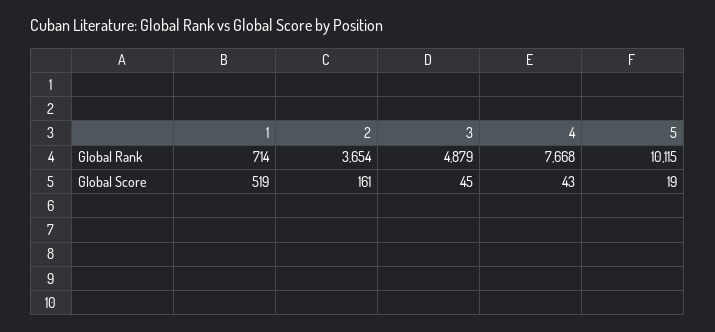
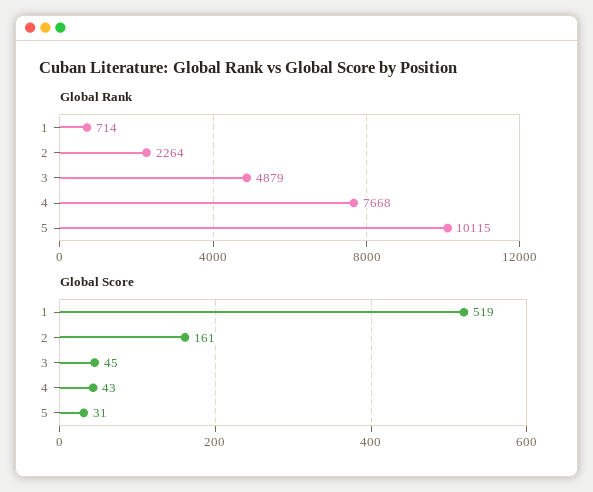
  {
    "Global Rank": {
      "1": 714,
-     "2": 3654,
+     "2": 2264,
      "3": 4879,
      "4": 7668,
      "5": 10115
    },
    "Global Score": {
      "1": 519,
      "2": 161,
      "3": 45,
      "4": 43,
-     "5": 19
+     "5": 31
    }
  }

